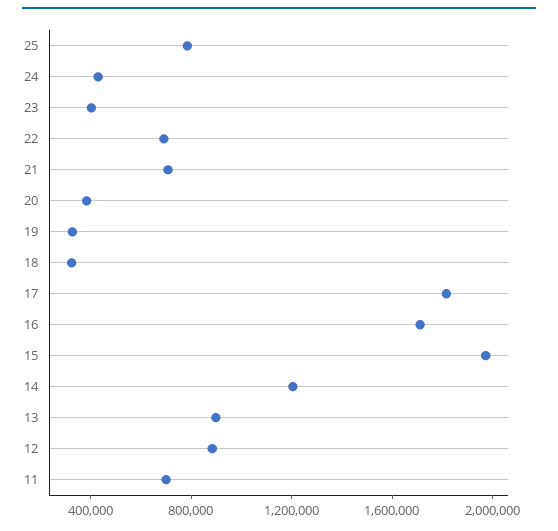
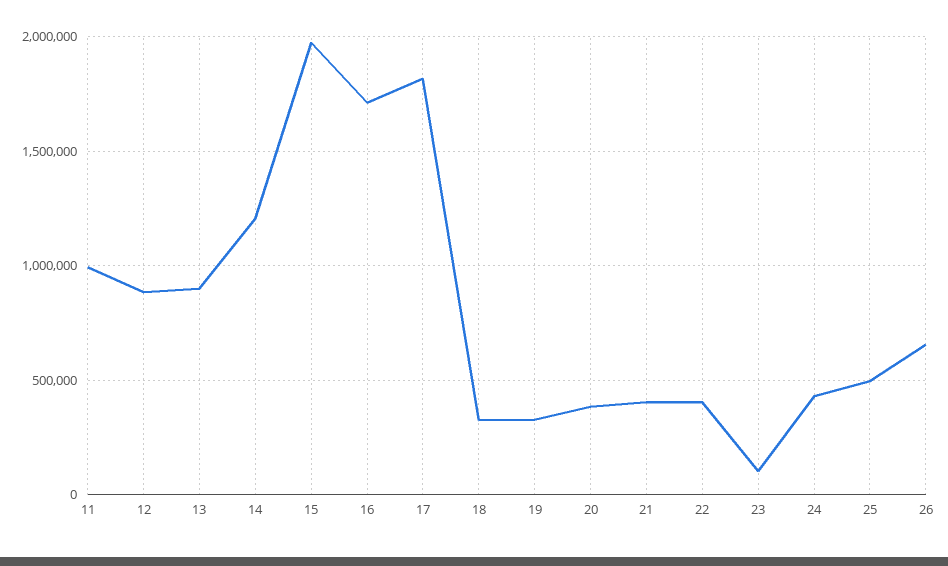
  {
-   "25": 800000,
+   "25": 500000,
    "24": 450000,
-   "23": 400000,
+   "23": 100000,
-   "22": 700000,
+   "22": 400000,
-   "21": 700000,
+   "21": 400000,
    "20": 400000,
    "19": 350000,
    "18": 300000,
    "17": 1800000,
    "16": 1700000,
    "15": 1950000,
    "14": 1200000,
    "13": 900000,
    "12": 900000,
-   "11": 700000
+   "11": 1000000,
+   "26": 650000
  }

